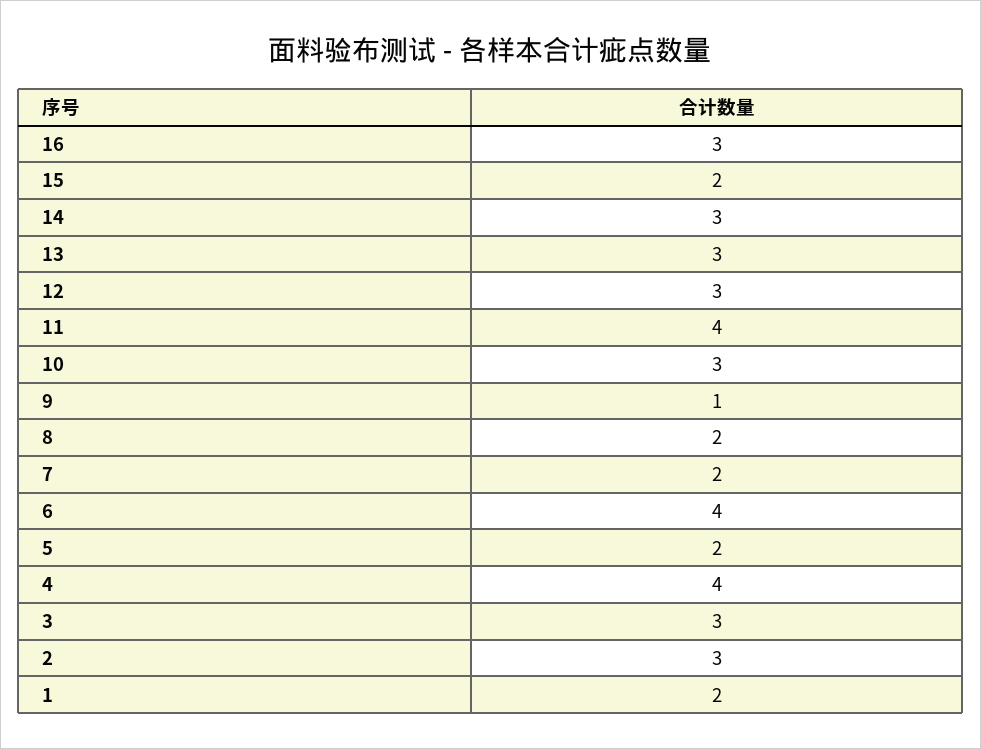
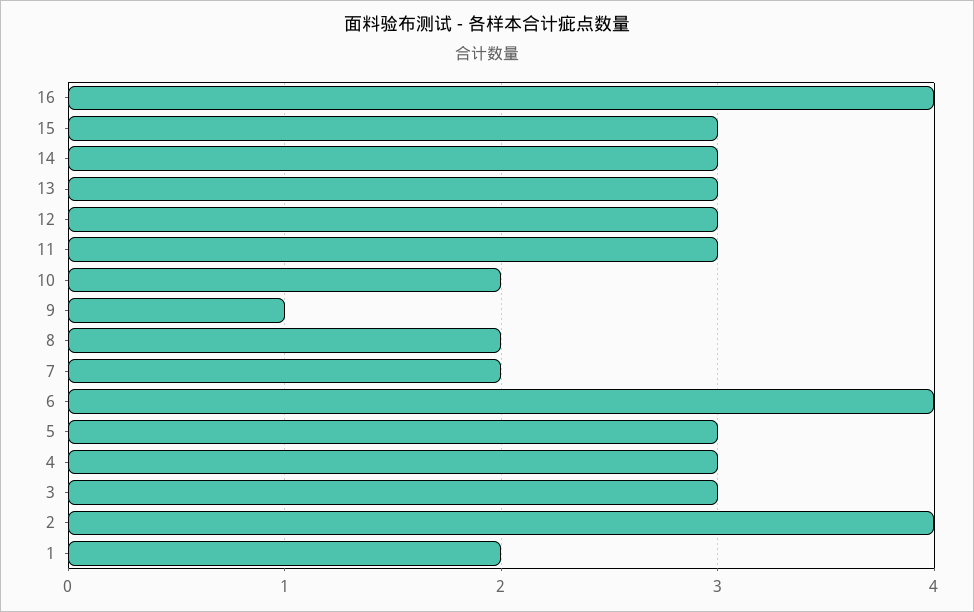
  {
-   "16": 3,
+   "16": 4,
-   "15": 2,
+   "15": 3,
    "14": 3,
    "13": 3,
    "12": 3,
-   "11": 4,
+   "11": 3,
-   "10": 3,
+   "10": 2,
    "9": 1,
    "8": 2,
    "7": 2,
    "6": 4,
-   "5": 2,
+   "5": 3,
-   "4": 4,
+   "4": 3,
    "3": 3,
-   "2": 3,
+   "2": 4,
    "1": 2
  }

